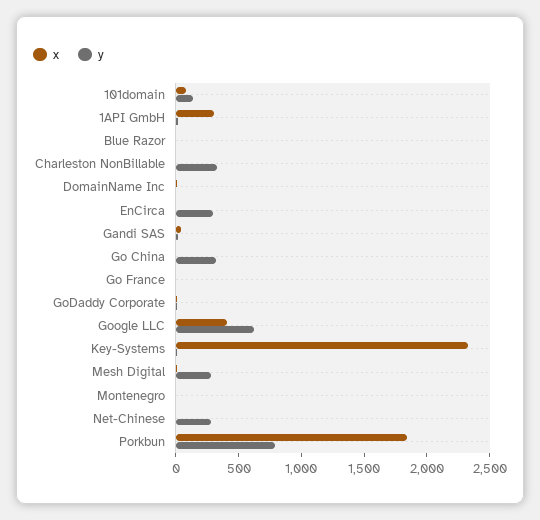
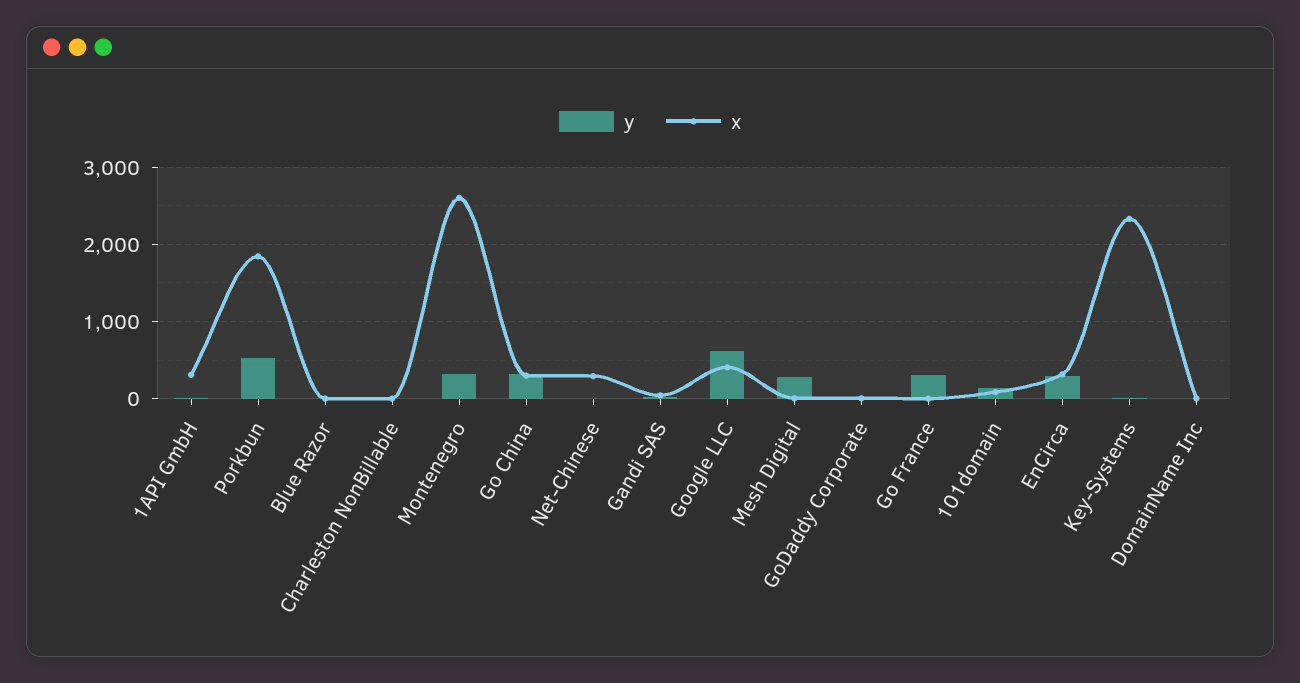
  {
    "x": {
      "101domain": 100,
      "1API GmbH": 300,
      "Blue Razor": 0,
      "Charleston NonBillable": 0,
      "DomainName Inc": 0,
-     "EnCirca": 0,
+     "EnCirca": 300,
      "Gandi SAS": 0,
-     "Go China": 0,
+     "Go China": 300,
      "Go France": 0,
      "GoDaddy Corporate": 0,
      "Google LLC": 400,
      "Key-Systems": 2300,
      "Mesh Digital": 0,
-     "Montenegro": 0,
+     "Montenegro": 2600,
-     "Net-Chinese": 0,
+     "Net-Chinese": 300,
      "Porkbun": 1800
    },
    "y": {
      "101domain": 100,
      "1API GmbH": 0,
      "Blue Razor": 0,
-     "Charleston NonBillable": 300,
+     "Charleston NonBillable": 0,
      "DomainName Inc": 0,
      "EnCirca": 300,
      "Gandi SAS": 0,
      "Go China": 300,
-     "Go France": 0,
+     "Go France": 300,
      "GoDaddy Corporate": 0,
      "Google LLC": 600,
      "Key-Systems": 0,
      "Mesh Digital": 300,
-     "Montenegro": 0,
+     "Montenegro": 300,
-     "Net-Chinese": 300,
+     "Net-Chinese": 0,
-     "Porkbun": 800
+     "Porkbun": 500
    }
  }

